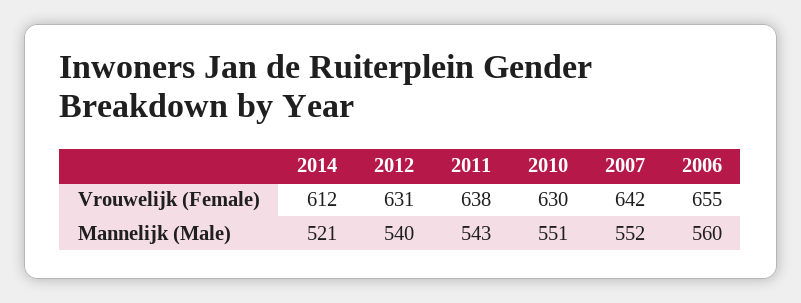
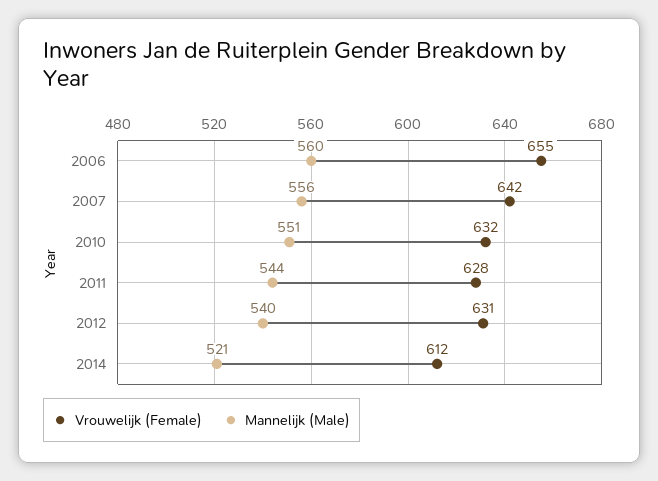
  {
    "Vrouwelijk (Female)": {
      "2014": 612,
      "2012": 631,
-     "2011": 638,
+     "2011": 628,
-     "2010": 630,
+     "2010": 632,
      "2007": 642,
      "2006": 655
    },
    "Mannelijk (Male)": {
      "2014": 521,
      "2012": 540,
-     "2011": 543,
+     "2011": 544,
      "2010": 551,
-     "2007": 552,
+     "2007": 556,
      "2006": 560
    }
  }

